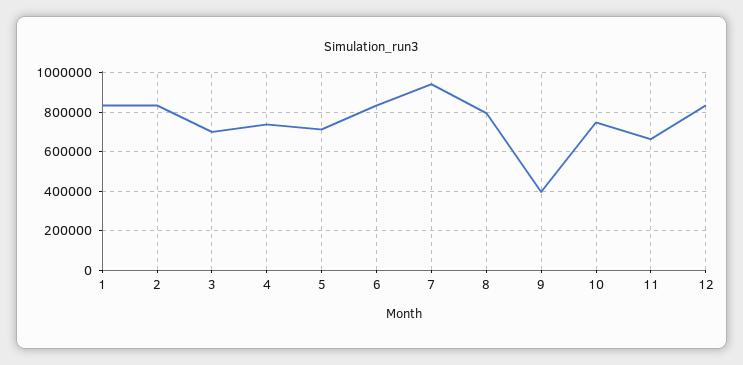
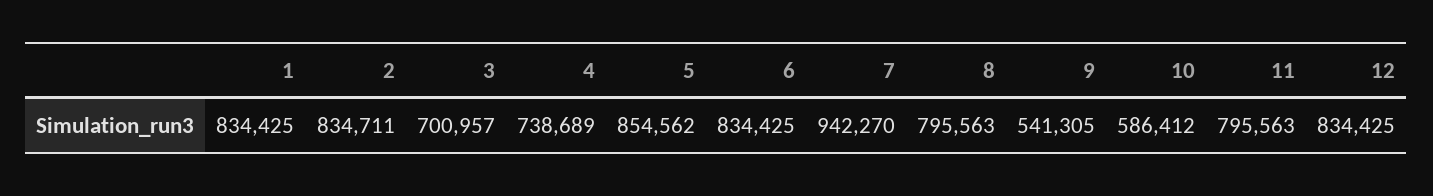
  {
    "1": 834425,
    "2": 834711,
    "3": 700957,
    "4": 738689,
-   "5": 700000,
+   "5": 854562,
    "6": 834425,
    "7": 942270,
    "8": 795563,
-   "9": 400000,
+   "9": 541305,
-   "10": 750000,
+   "10": 586412,
-   "11": 650000,
+   "11": 795563,
    "12": 834425
  }

